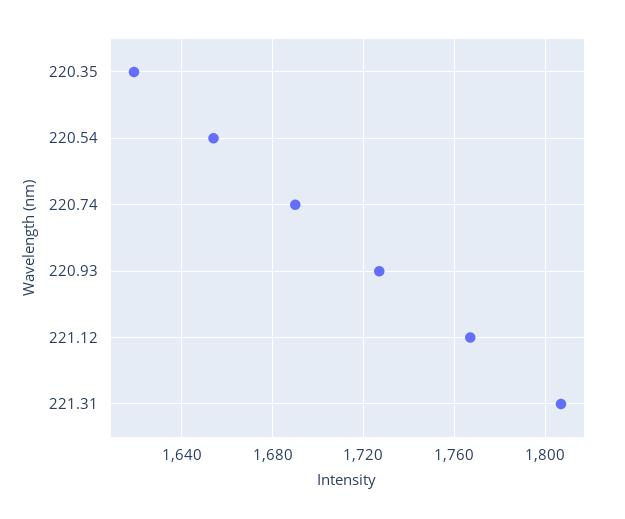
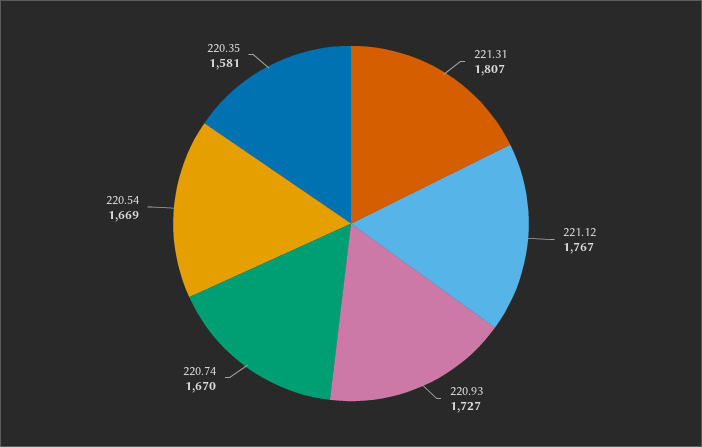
  {
-   "220.35": 1620,
+   "220.35": 1581,
-   "220.54": 1655,
+   "220.54": 1669,
-   "220.74": 1690,
+   "220.74": 1670,
    "220.93": 1727,
    "221.12": 1767,
    "221.31": 1807
  }

